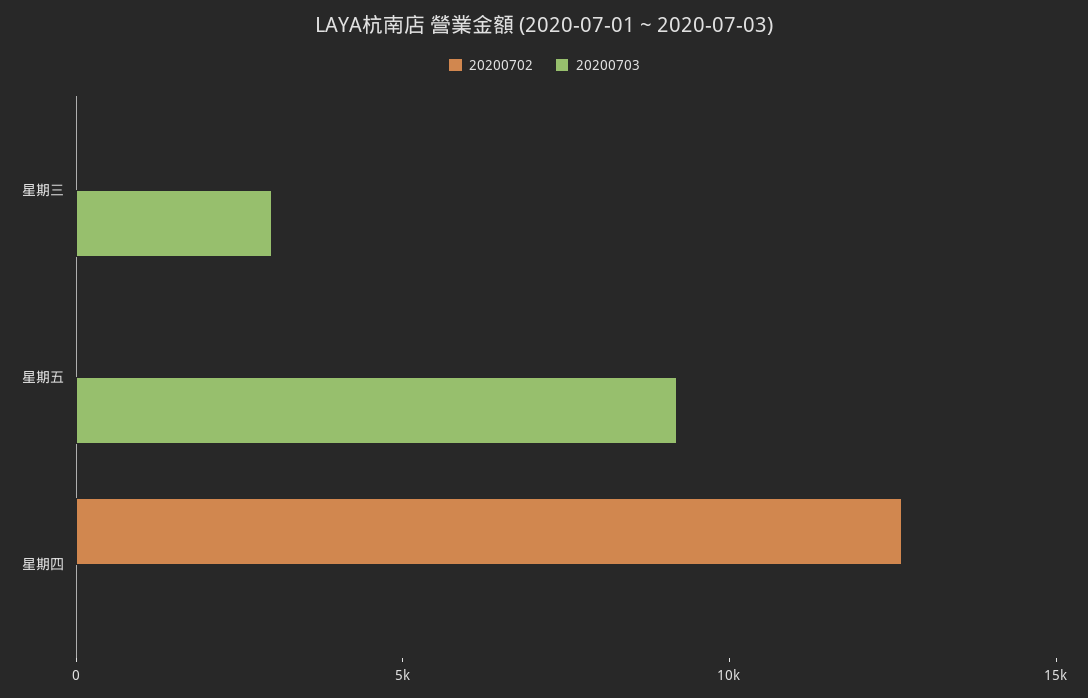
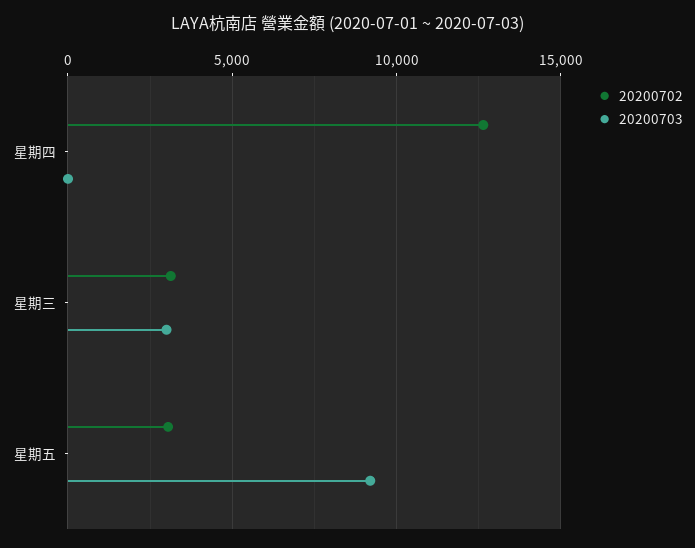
  {
    "20200702": {
-     "星期三": 0,
+     "星期三": 3000,
-     "星期五": 0,
+     "星期五": 3000,
      "星期四": 12500
    },
    "20200703": {
      "星期三": 3000,
      "星期五": 9000,
      "星期四": 0
    }
  }

